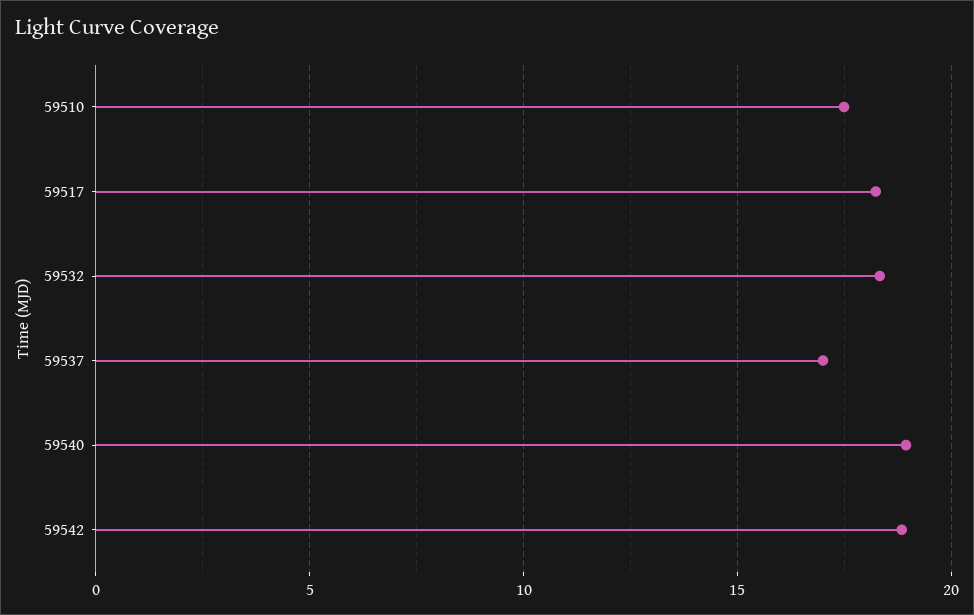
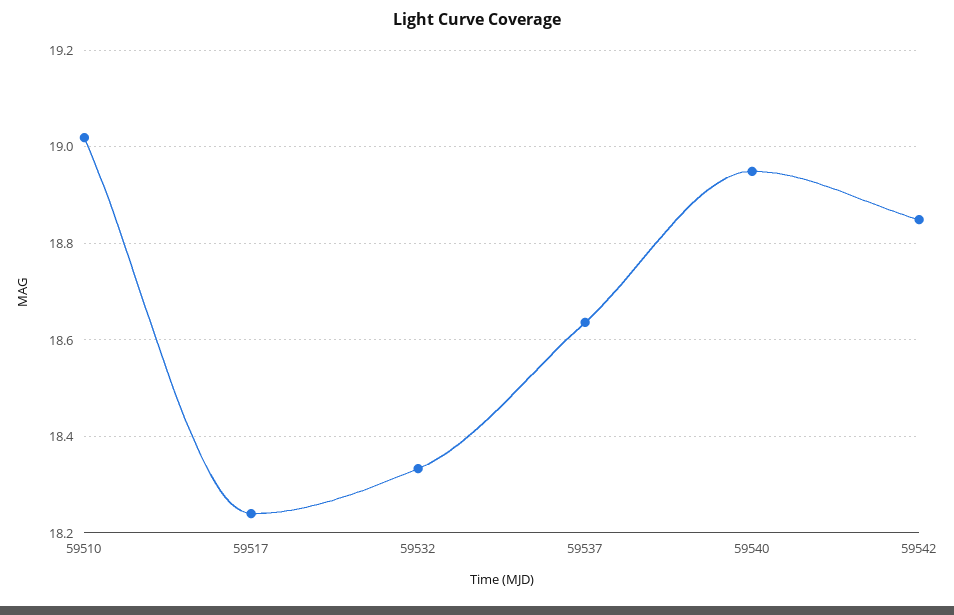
  {
-   "59510": 17.5,
+   "59510": 19.02,
    "59517": 18.24,
    "59532": 18.34,
-   "59537": 17,
+   "59537": 18.64,
    "59540": 18.94,
    "59542": 18.84
  }

